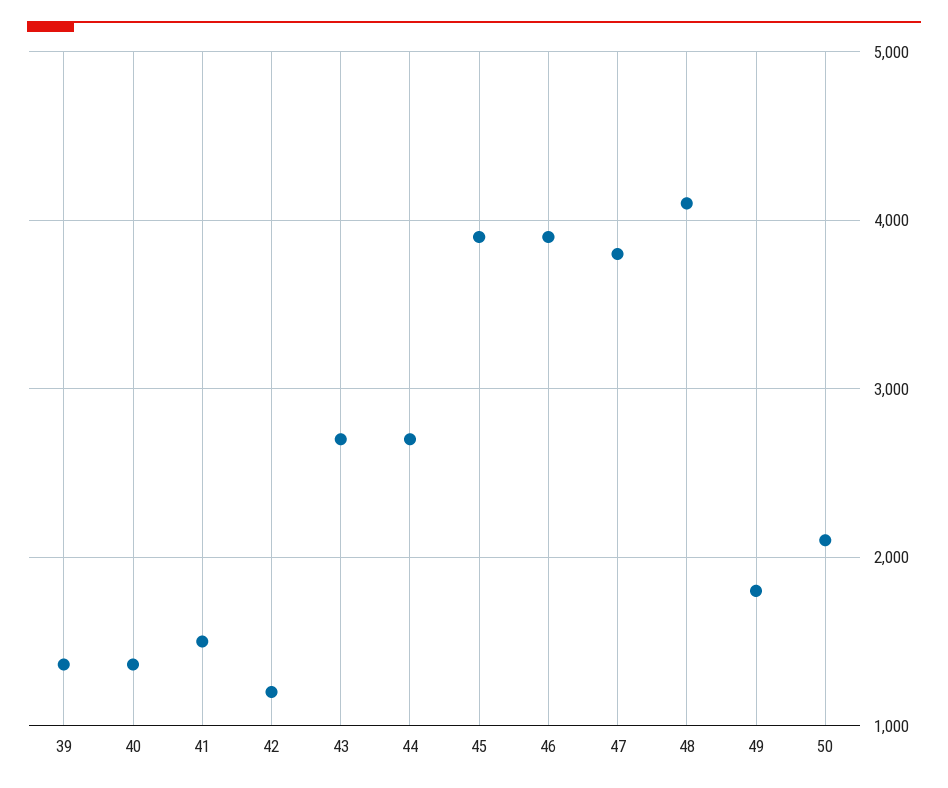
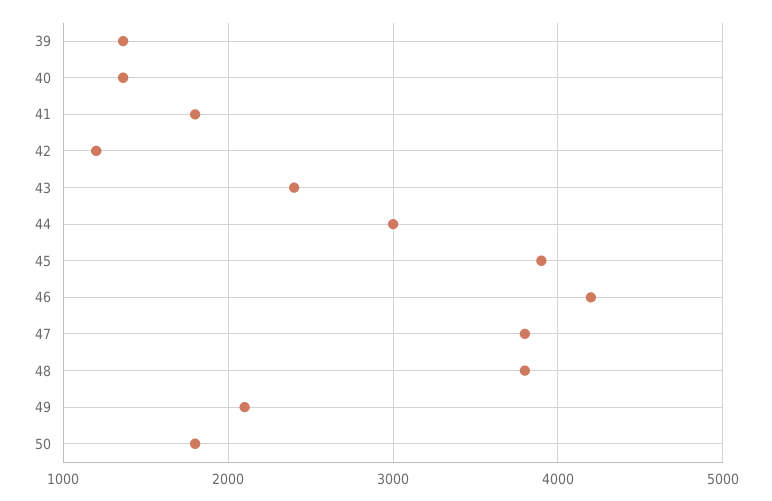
  {
    "39": 1400,
    "40": 1400,
-   "41": 1500,
+   "41": 1800,
    "42": 1200,
-   "43": 2700,
+   "43": 2400,
-   "44": 2700,
+   "44": 3000,
    "45": 3900,
-   "46": 3900,
+   "46": 4200,
    "47": 3800,
-   "48": 4100,
+   "48": 3800,
-   "49": 1800,
+   "49": 2100,
-   "50": 2100
+   "50": 1800
  }

